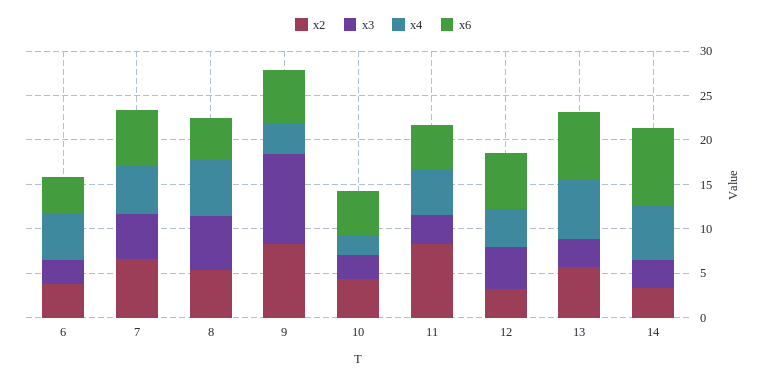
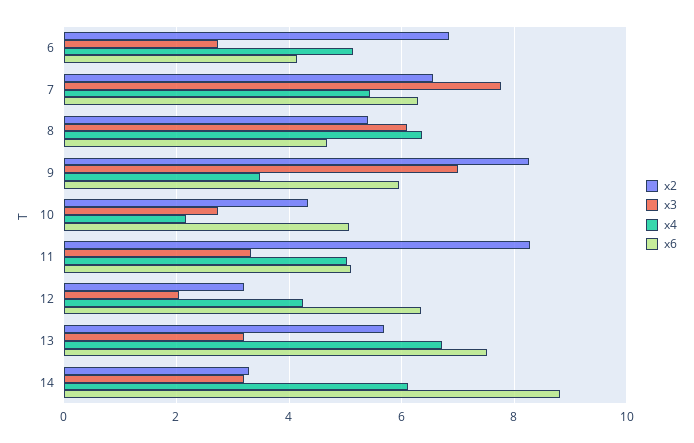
  {
    "x2": {
-     "6": 4,
+     "6": 6.8,
      "7": 6.6,
      "8": 5.4,
      "9": 8.2,
      "10": 4.4,
      "11": 8.2,
      "12": 3.2,
      "13": 5.6,
      "14": 3.2
    },
    "x3": {
      "6": 2.8,
-     "7": 5,
+     "7": 7.8,
      "8": 6,
-     "9": 10,
+     "9": 7,
      "10": 2.8,
      "11": 3.4,
-     "12": 5,
+     "12": 2,
      "13": 3.2,
      "14": 3.2
    },
    "x4": {
      "6": 5.2,
      "7": 5.4,
      "8": 6.4,
      "9": 3.4,
      "10": 2.2,
      "11": 5,
      "12": 4.2,
      "13": 6.8,
      "14": 6.2
    },
    "x6": {
      "6": 4.2,
      "7": 6.2,
      "8": 4.6,
      "9": 6,
      "10": 5,
      "11": 5,
      "12": 6.4,
      "13": 7.6,
      "14": 8.8
    }
  }

